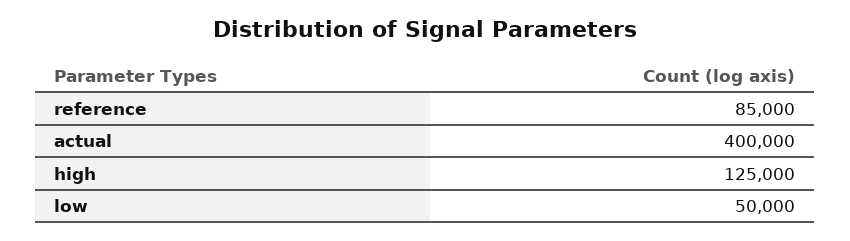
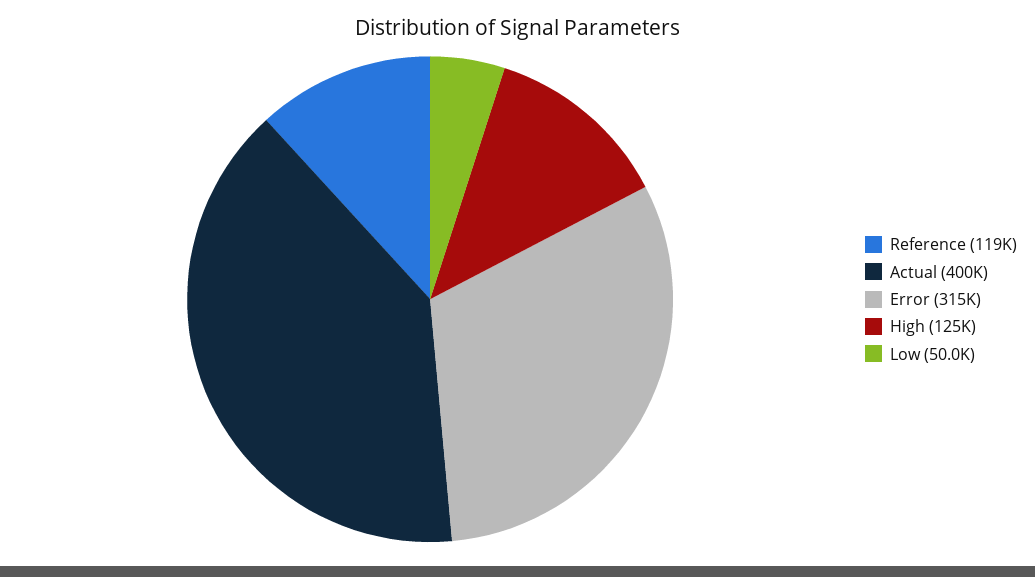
  {
-   "reference": 85000,
+   "reference": 119000,
    "actual": 400000,
    "high": 125000,
-   "low": 50000
+   "low": 50000,
+   "Error": 315000
  }

